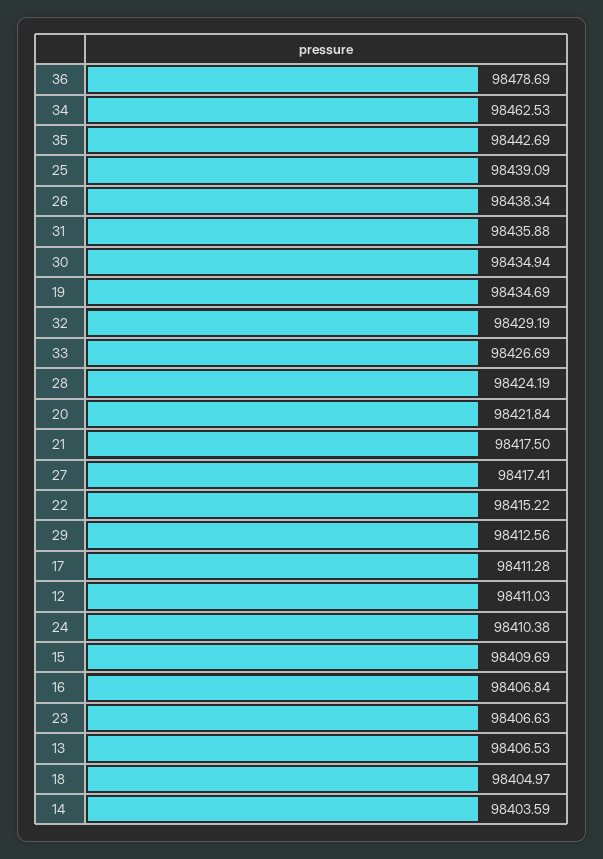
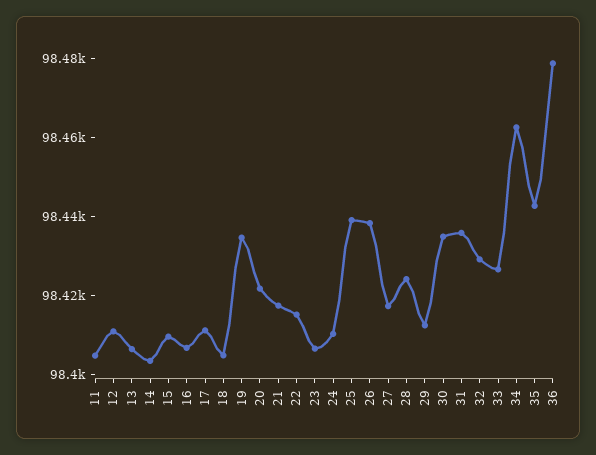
  {
    "36": 98478.69,
    "34": 98462.53,
    "35": 98442.69,
    "25": 98439.09,
    "26": 98438.34,
    "31": 98435.88,
    "30": 98434.94,
    "19": 98434.69,
    "32": 98429.19,
    "33": 98426.69,
    "28": 98424.19,
    "20": 98421.84,
    "21": 98417.5,
    "27": 98417.41,
    "22": 98415.22,
    "29": 98412.56,
    "17": 98411.28,
    "12": 98411.03,
    "24": 98410.38,
    "15": 98409.69,
    "16": 98406.84,
    "23": 98406.63,
    "13": 98406.53,
    "18": 98404.97,
-   "14": 98403.59
+   "14": 98403.59,
+   "11": 98405
  }

